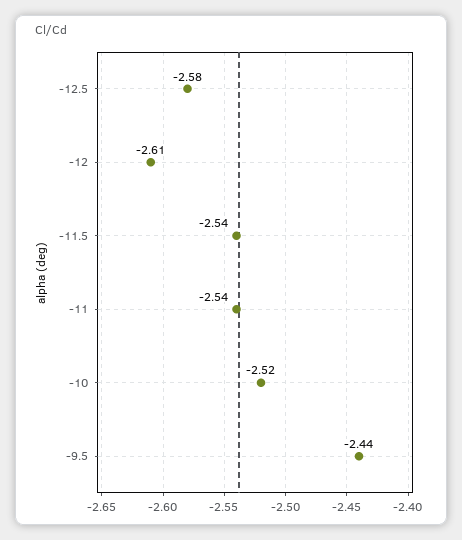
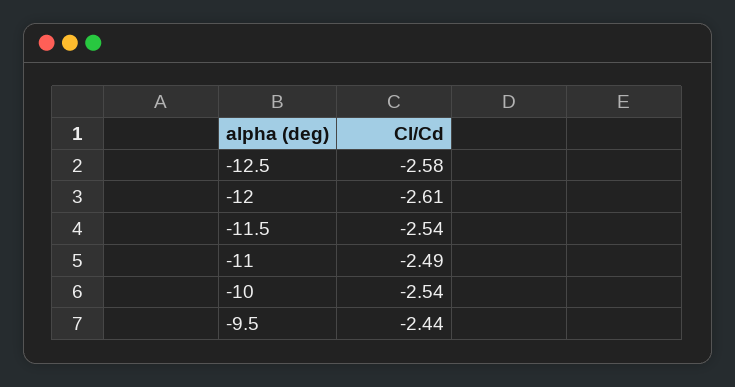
  {
    "-12.5": -2.58,
    "-12": -2.61,
    "-11.5": -2.54,
-   "-11": -2.54,
+   "-11": -2.49,
-   "-10": -2.52,
+   "-10": -2.54,
    "-9.5": -2.44
  }

